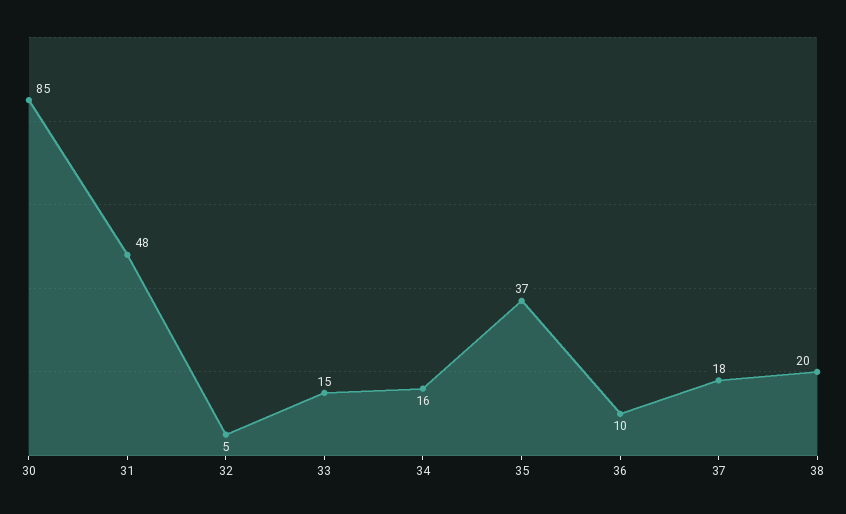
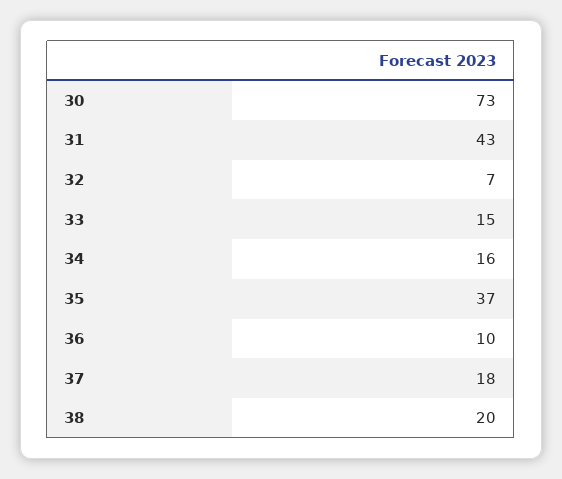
  {
-   "30": 85,
+   "30": 73,
-   "31": 48,
+   "31": 43,
-   "32": 5,
+   "32": 7,
    "33": 15,
    "34": 16,
    "35": 37,
    "36": 10,
    "37": 18,
    "38": 20
  }

